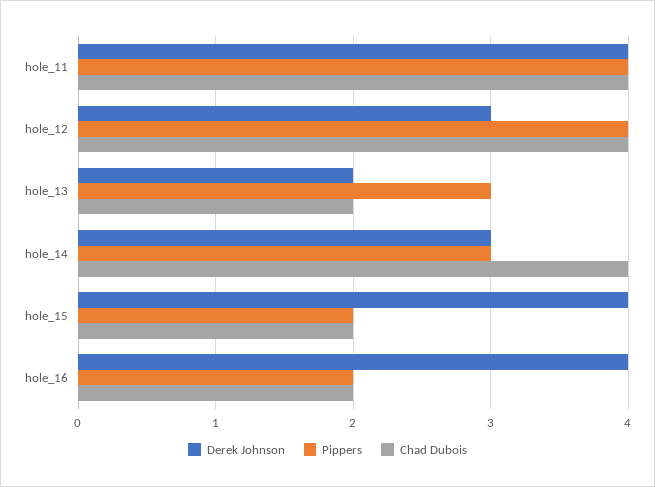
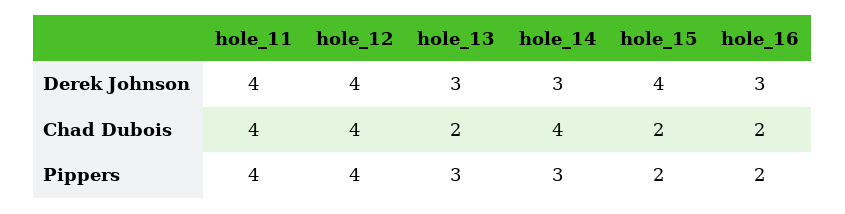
  {
    "Derek Johnson": {
      "hole_11": 4,
-     "hole_12": 3,
+     "hole_12": 4,
-     "hole_13": 2,
+     "hole_13": 3,
      "hole_14": 3,
      "hole_15": 4,
-     "hole_16": 4
+     "hole_16": 3
    },
    "Pippers": {
      "hole_11": 4,
      "hole_12": 4,
      "hole_13": 3,
      "hole_14": 3,
      "hole_15": 2,
      "hole_16": 2
    },
    "Chad Dubois": {
      "hole_11": 4,
      "hole_12": 4,
      "hole_13": 2,
      "hole_14": 4,
      "hole_15": 2,
      "hole_16": 2
    }
  }

